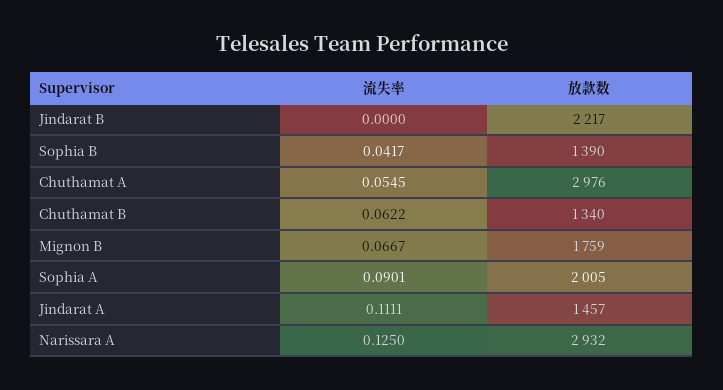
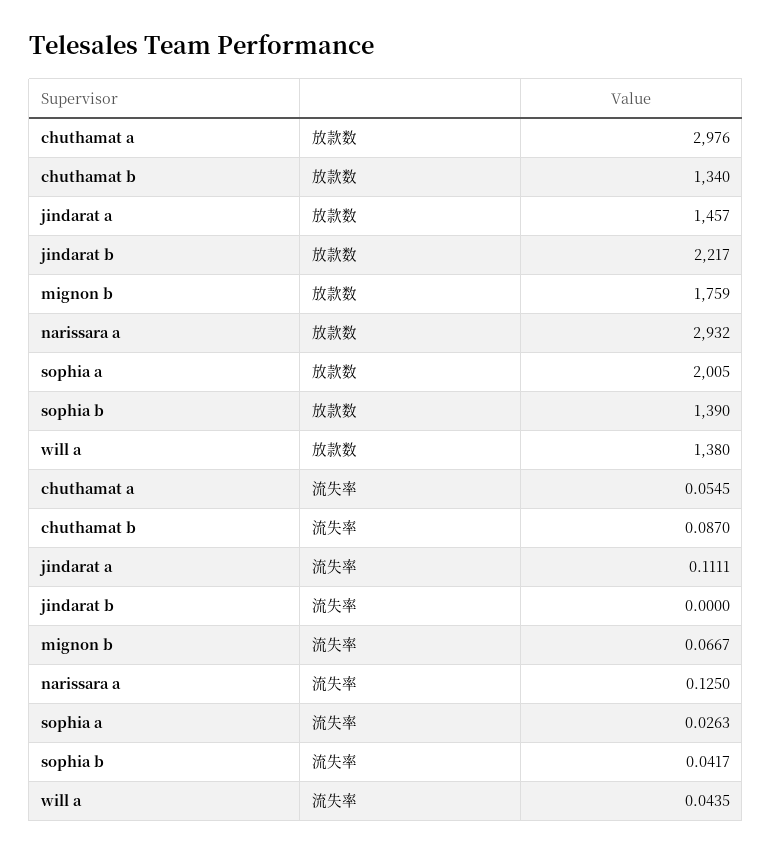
  {
    "流失率": {
      "Jindarat B": 0,
      "Sophia B": 0.0417,
      "Chuthamat A": 0.0545,
-     "Chuthamat B": 0.0622,
+     "Chuthamat B": 0.087,
      "Mignon B": 0.0667,
-     "Sophia A": 0.0901,
+     "Sophia A": 0.0263,
      "Jindarat A": 0.1111,
-     "Narissara A": 0.125
+     "Narissara A": 0.125,
+     "will a": 0.0435
    },
    "放款数": {
      "Jindarat B": 2217,
      "Sophia B": 1390,
      "Chuthamat A": 2976,
      "Chuthamat B": 1340,
      "Mignon B": 1759,
      "Sophia A": 2005,
      "Jindarat A": 1457,
-     "Narissara A": 2932
+     "Narissara A": 2932,
+     "will a": 1380
    }
  }

